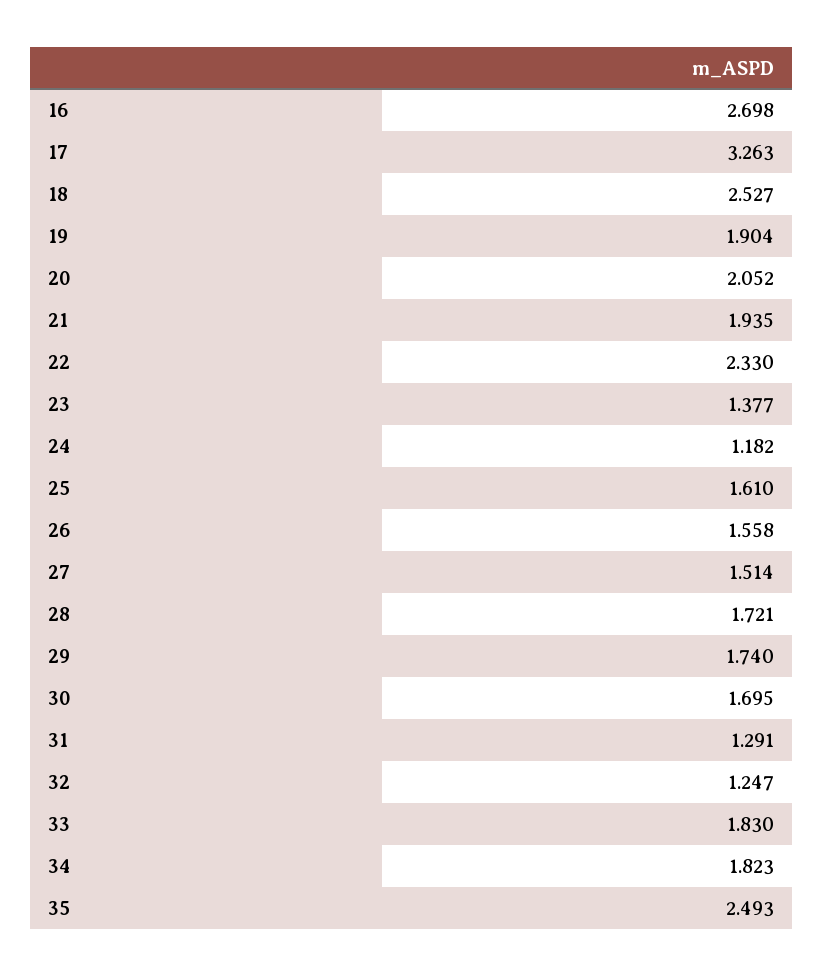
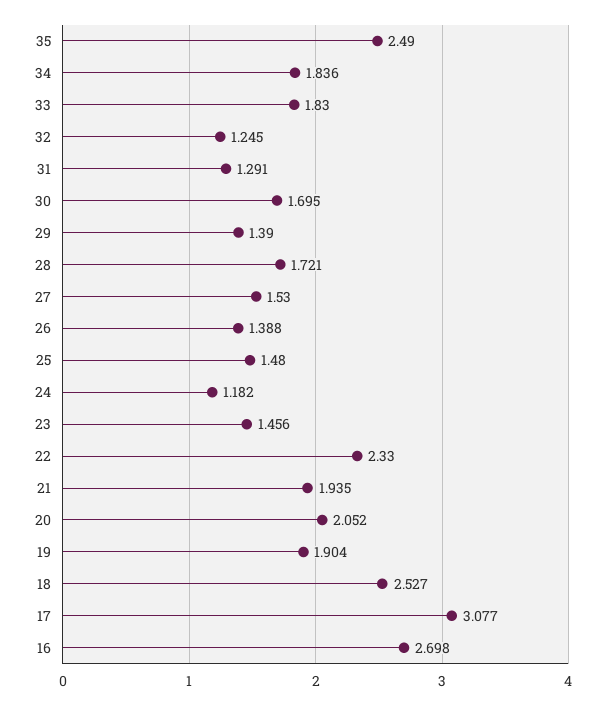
  {
    "16": 2.698,
-   "17": 3.263,
+   "17": 3.077,
    "18": 2.527,
    "19": 1.904,
    "20": 2.052,
    "21": 1.935,
    "22": 2.33,
-   "23": 1.377,
+   "23": 1.456,
    "24": 1.182,
-   "25": 1.61,
+   "25": 1.48,
-   "26": 1.558,
+   "26": 1.388,
-   "27": 1.514,
+   "27": 1.53,
    "28": 1.721,
-   "29": 1.74,
+   "29": 1.39,
    "30": 1.695,
    "31": 1.291,
-   "32": 1.247,
+   "32": 1.245,
    "33": 1.83,
-   "34": 1.823,
+   "34": 1.836,
-   "35": 2.493
+   "35": 2.49
  }

